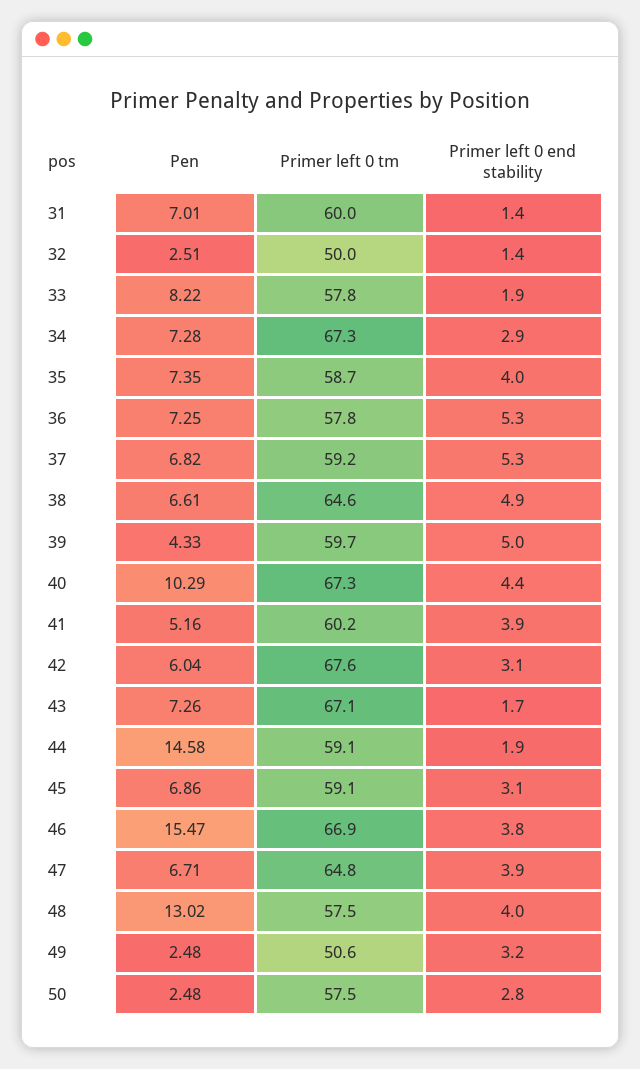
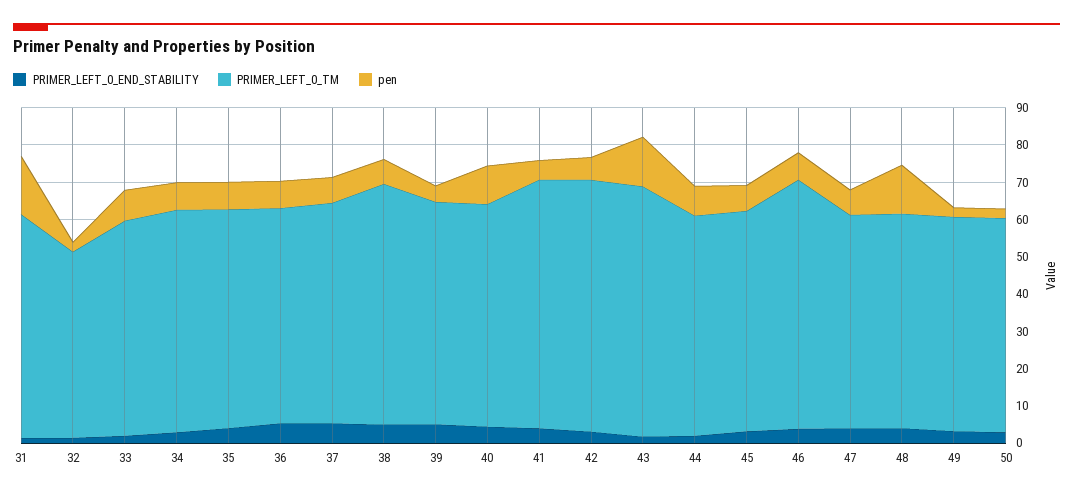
  {
    "Pen": {
-     "31": 7.01,
+     "31": 15,
      "32": 2.51,
      "33": 8.22,
      "34": 7.28,
      "35": 7.35,
      "36": 7.25,
      "37": 6.82,
      "38": 6.61,
      "39": 4.33,
      "40": 10.29,
      "41": 5.16,
      "42": 6.04,
-     "43": 7.26,
+     "43": 12.5,
-     "44": 14.58,
+     "44": 7.5,
      "45": 6.86,
-     "46": 15.47,
+     "46": 7.5,
      "47": 6.71,
      "48": 13.02,
      "49": 2.48,
      "50": 2.48
    },
    "Primer left 0 tm": {
      "31": 60,
      "32": 50,
      "33": 57.8,
-     "34": 67.3,
+     "34": 60,
      "35": 58.7,
      "36": 57.8,
      "37": 59.2,
      "38": 64.6,
      "39": 59.7,
-     "40": 67.3,
+     "40": 60,
-     "41": 60.2,
+     "41": 67.5,
      "42": 67.6,
      "43": 67.1,
      "44": 59.1,
      "45": 59.1,
      "46": 66.9,
-     "47": 64.8,
+     "47": 57.5,
      "48": 57.5,
-     "49": 50.6,
+     "49": 57.5,
      "50": 57.5
    },
    "Primer left 0 end stability": {
      "31": 1.4,
      "32": 1.4,
      "33": 1.9,
      "34": 2.9,
      "35": 4,
      "36": 5.3,
      "37": 5.3,
      "38": 4.9,
      "39": 5,
      "40": 4.4,
      "41": 3.9,
      "42": 3.1,
      "43": 1.7,
      "44": 1.9,
      "45": 3.1,
      "46": 3.8,
      "47": 3.9,
      "48": 4,
      "49": 3.2,
      "50": 2.8
    }
  }

